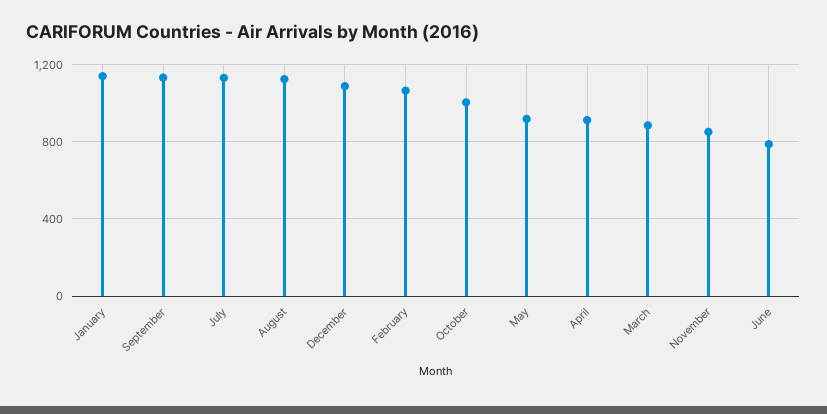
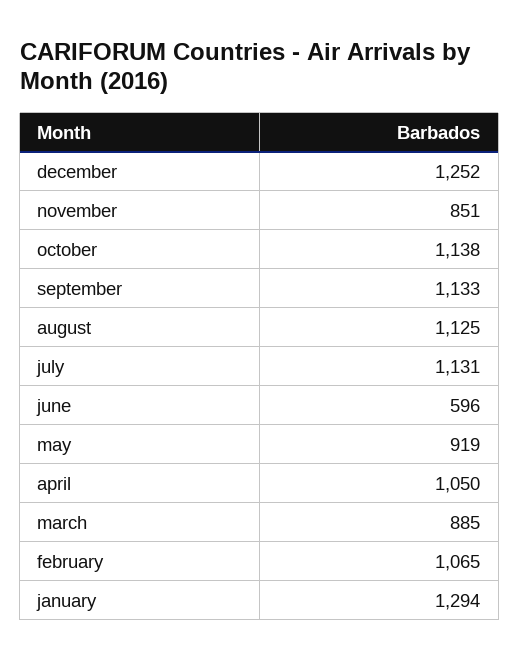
  {
-   "January": 1150,
+   "January": 1294,
    "September": 1133,
    "July": 1131,
    "August": 1125,
-   "December": 1100,
+   "December": 1252,
    "February": 1065,
-   "October": 1000,
+   "October": 1138,
    "May": 919,
-   "April": 900,
+   "April": 1050,
    "March": 885,
    "November": 851,
-   "June": 800
+   "June": 596
  }

